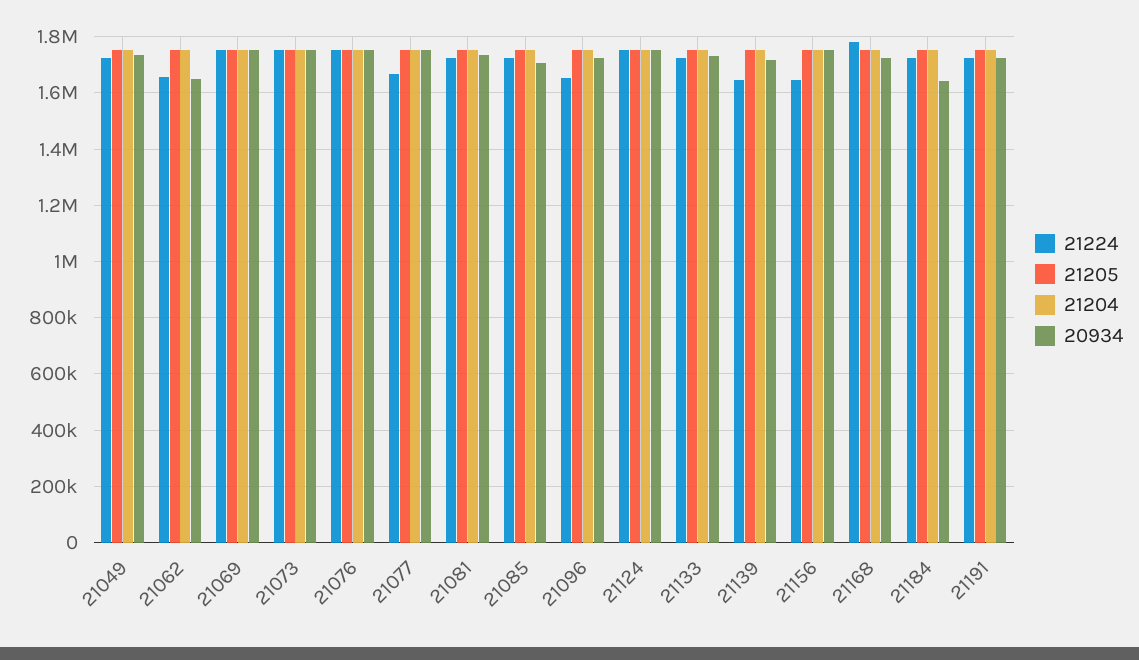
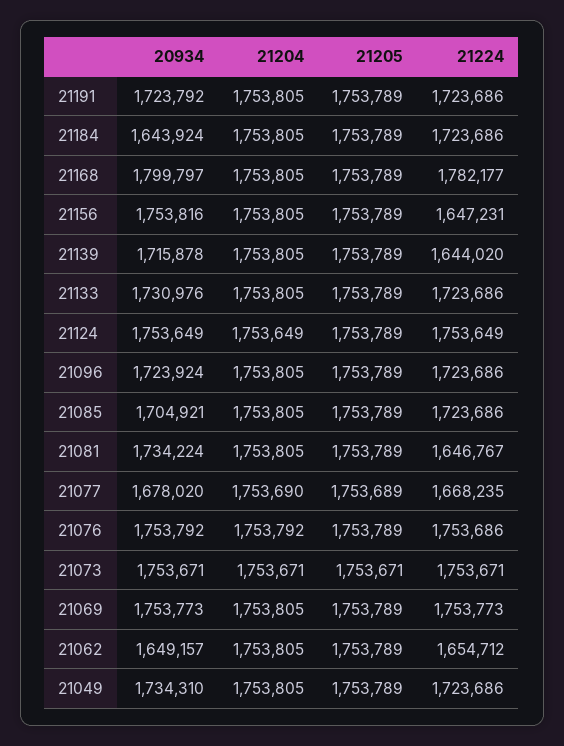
  {
    "21224": {
      "21049": 1723686,
      "21062": 1654712,
      "21069": 1753773,
      "21073": 1753671,
      "21076": 1753686,
      "21077": 1668235,
-     "21081": 1725000,
+     "21081": 1646767,
      "21085": 1723686,
-     "21096": 1650000,
+     "21096": 1723686,
      "21124": 1753649,
      "21133": 1723686,
      "21139": 1644020,
      "21156": 1647231,
      "21168": 1782177,
      "21184": 1723686,
      "21191": 1723686
    },
    "21205": {
      "21049": 1753789,
      "21062": 1753789,
      "21069": 1753789,
      "21073": 1753671,
      "21076": 1753789,
      "21077": 1753689,
      "21081": 1753789,
      "21085": 1753789,
      "21096": 1753789,
      "21124": 1753789,
      "21133": 1753789,
      "21139": 1753789,
      "21156": 1753789,
      "21168": 1753789,
      "21184": 1753789,
      "21191": 1753789
    },
    "21204": {
      "21049": 1753805,
      "21062": 1753805,
      "21069": 1753805,
      "21073": 1753671,
      "21076": 1753792,
      "21077": 1753690,
      "21081": 1753805,
      "21085": 1753805,
      "21096": 1753805,
      "21124": 1753649,
      "21133": 1753805,
      "21139": 1753805,
      "21156": 1753805,
      "21168": 1753805,
      "21184": 1753805,
      "21191": 1753805
    },
    "20934": {
      "21049": 1734310,
      "21062": 1649157,
      "21069": 1753773,
      "21073": 1753671,
      "21076": 1753792,
-     "21077": 1750000,
+     "21077": 1678020,
      "21081": 1734224,
      "21085": 1704921,
      "21096": 1723924,
      "21124": 1753649,
      "21133": 1730976,
      "21139": 1715878,
      "21156": 1753816,
-     "21168": 1725000,
+     "21168": 1799797,
      "21184": 1643924,
      "21191": 1723792
    }
  }

